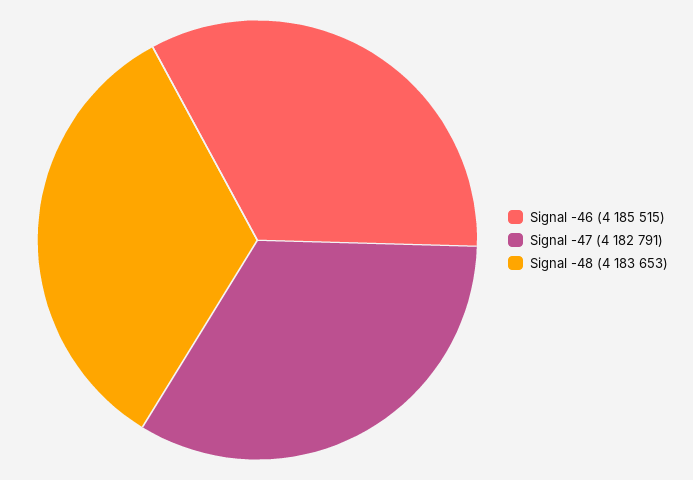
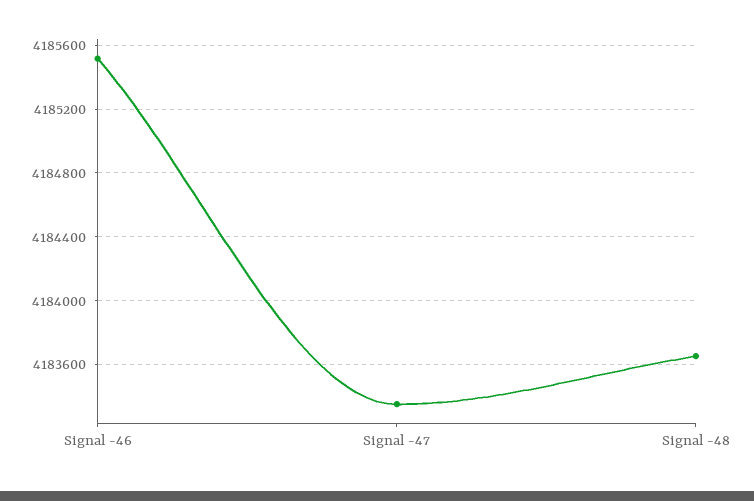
  {
    "Signal -46": 4185515,
-   "Signal -47": 4182791,
+   "Signal -47": 4183350,
    "Signal -48": 4183653
  }

